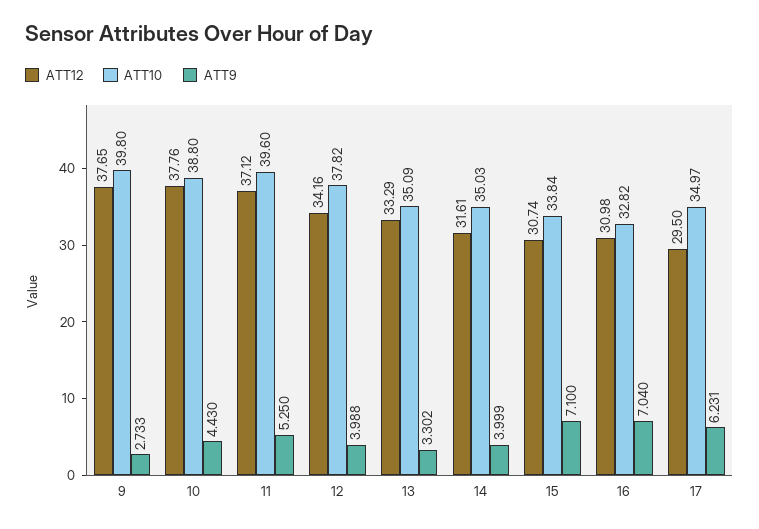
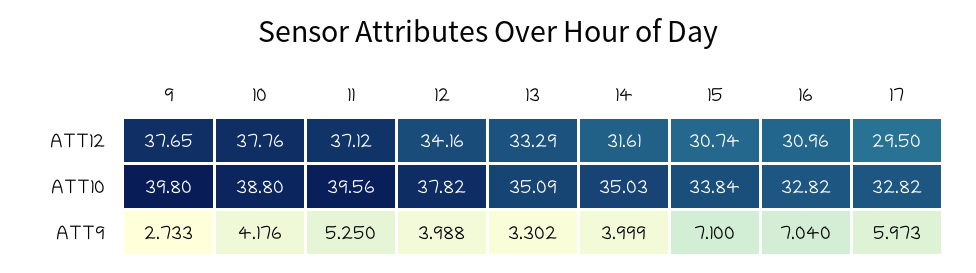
  {
    "ATT12": {
      "9": 37.65,
      "10": 37.76,
      "11": 37.12,
      "12": 34.16,
      "13": 33.29,
      "14": 31.61,
      "15": 30.74,
-     "16": 30.98,
+     "16": 30.96,
      "17": 29.5
    },
    "ATT10": {
      "9": 39.8,
      "10": 38.8,
-     "11": 39.6,
+     "11": 39.56,
      "12": 37.82,
      "13": 35.09,
      "14": 35.03,
      "15": 33.84,
      "16": 32.82,
-     "17": 34.97
+     "17": 32.82
    },
    "ATT9": {
      "9": 2.733,
-     "10": 4.43,
+     "10": 4.176,
      "11": 5.25,
      "12": 3.988,
      "13": 3.302,
      "14": 3.999,
      "15": 7.1,
      "16": 7.04,
-     "17": 6.231
+     "17": 5.973
    }
  }

